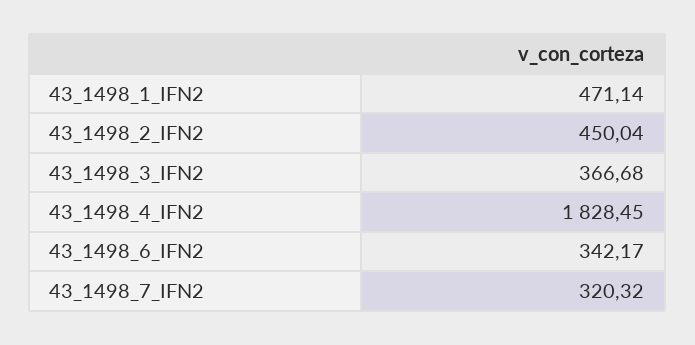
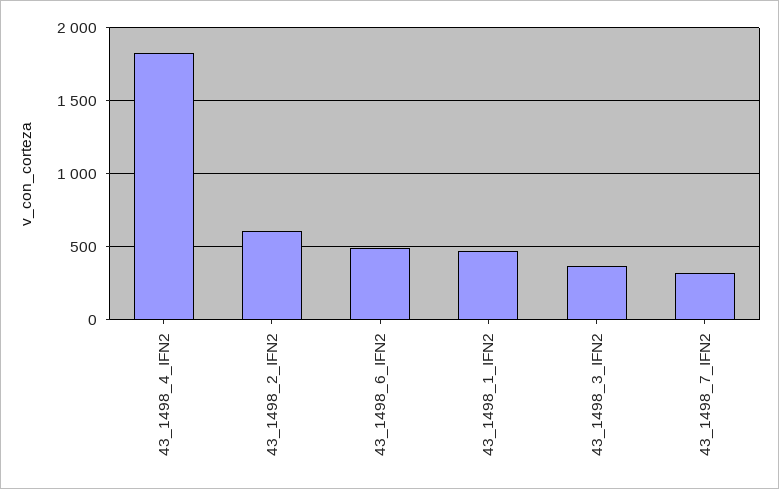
  {
    "43_1498_1_IFN2": 471.14,
-   "43_1498_2_IFN2": 450.04,
+   "43_1498_2_IFN2": 600,
    "43_1498_3_IFN2": 366.68,
    "43_1498_4_IFN2": 1828.45,
-   "43_1498_6_IFN2": 342.17,
+   "43_1498_6_IFN2": 500,
    "43_1498_7_IFN2": 320.32
  }

